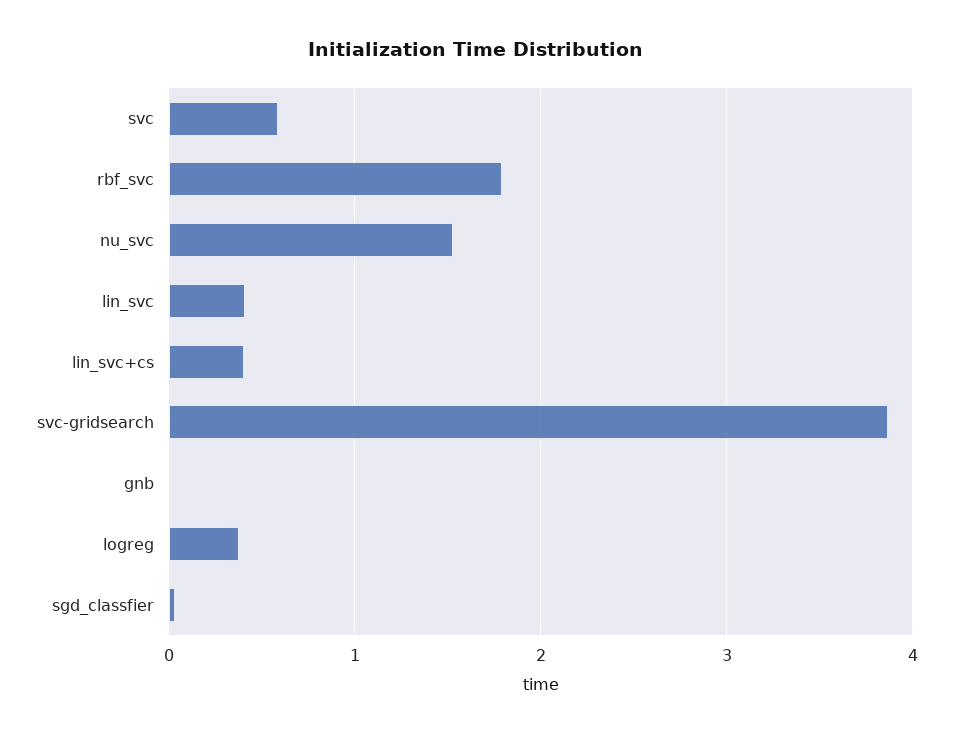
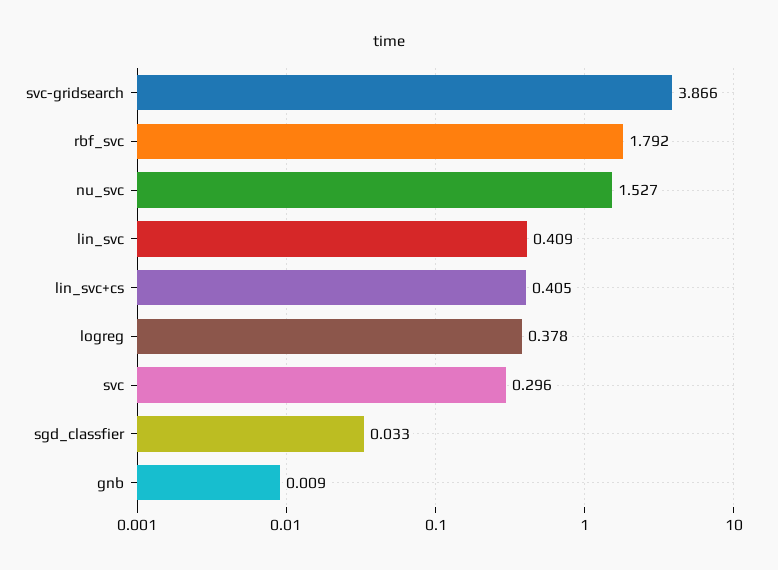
  {
-   "svc": 0.6,
+   "svc": 0.296,
    "rbf_svc": 1.792,
    "nu_svc": 1.527,
    "lin_svc": 0.409,
    "lin_svc+cs": 0.405,
    "svc-gridsearch": 3.866,
    "gnb": 0.009,
    "logreg": 0.378,
    "sgd_classfier": 0.033
  }

